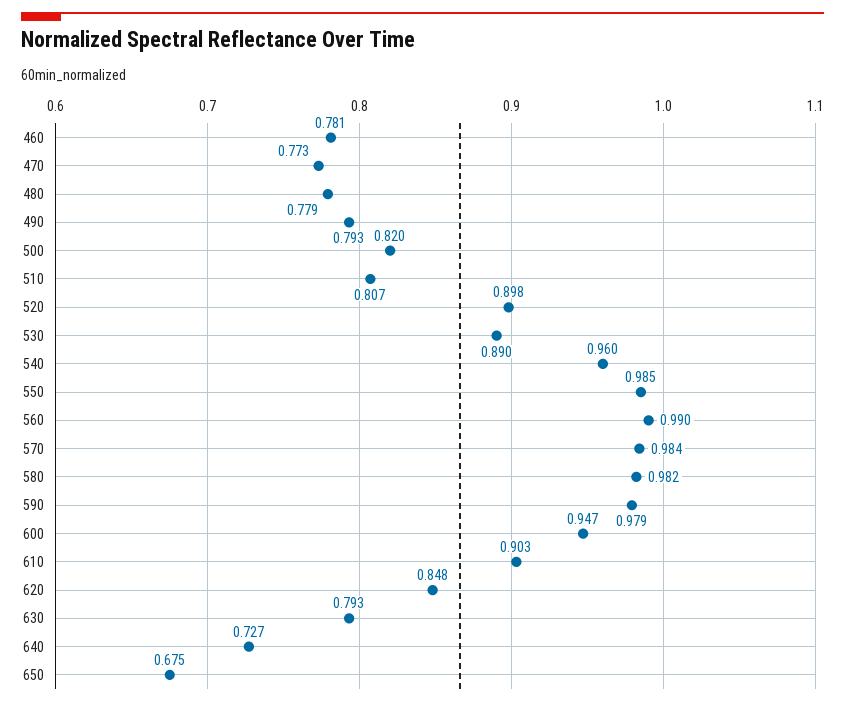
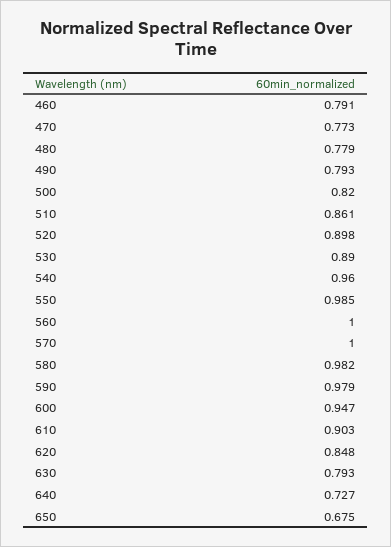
  {
-   "460": 0.781,
+   "460": 0.791,
    "470": 0.773,
    "480": 0.779,
    "490": 0.793,
    "500": 0.82,
-   "510": 0.807,
+   "510": 0.861,
    "520": 0.898,
    "530": 0.89,
    "540": 0.96,
    "550": 0.985,
-   "560": 0.99,
+   "560": 1,
-   "570": 0.984,
+   "570": 1,
    "580": 0.982,
    "590": 0.979,
    "600": 0.947,
    "610": 0.903,
    "620": 0.848,
    "630": 0.793,
    "640": 0.727,
    "650": 0.675
  }

